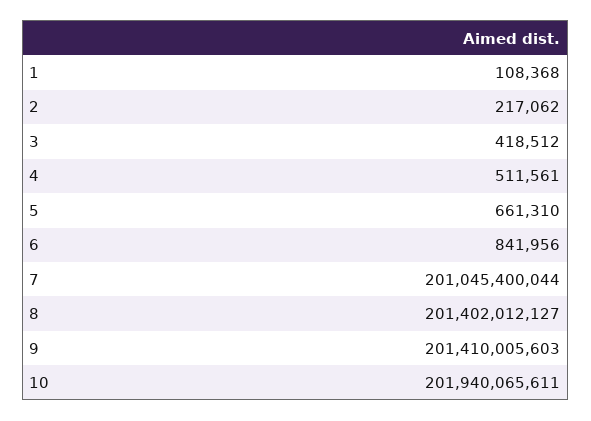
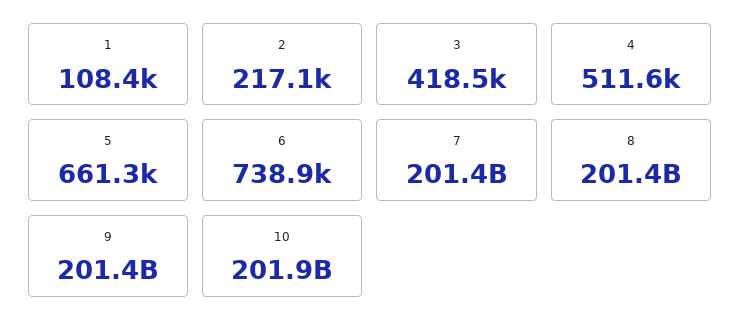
  {
    "1": 108368,
    "2": 217062,
    "3": 418512,
    "4": 511561,
    "5": 661310,
-   "6": 841956,
+   "6": 738900,
-   "7": 201045400044,
+   "7": 201400000000,
    "8": 201402012127,
    "9": 201410005603,
    "10": 201940065611
  }

